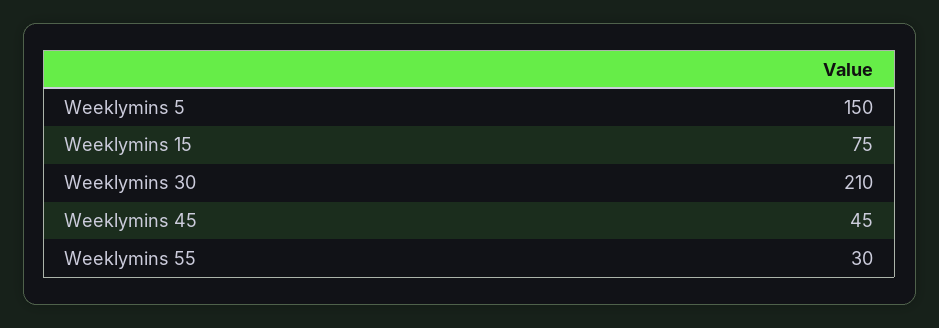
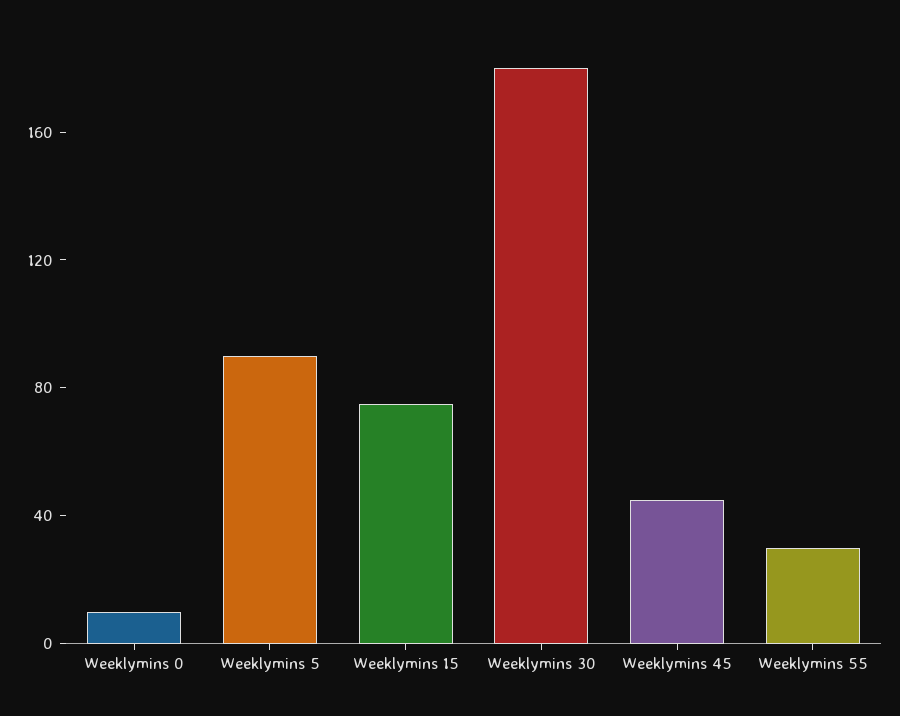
  {
-   "Weeklymins 5": 150,
+   "Weeklymins 5": 90,
    "Weeklymins 15": 75,
-   "Weeklymins 30": 210,
+   "Weeklymins 30": 180,
    "Weeklymins 45": 45,
-   "Weeklymins 55": 30
+   "Weeklymins 55": 30,
+   "Weeklymins 0": 10
  }

